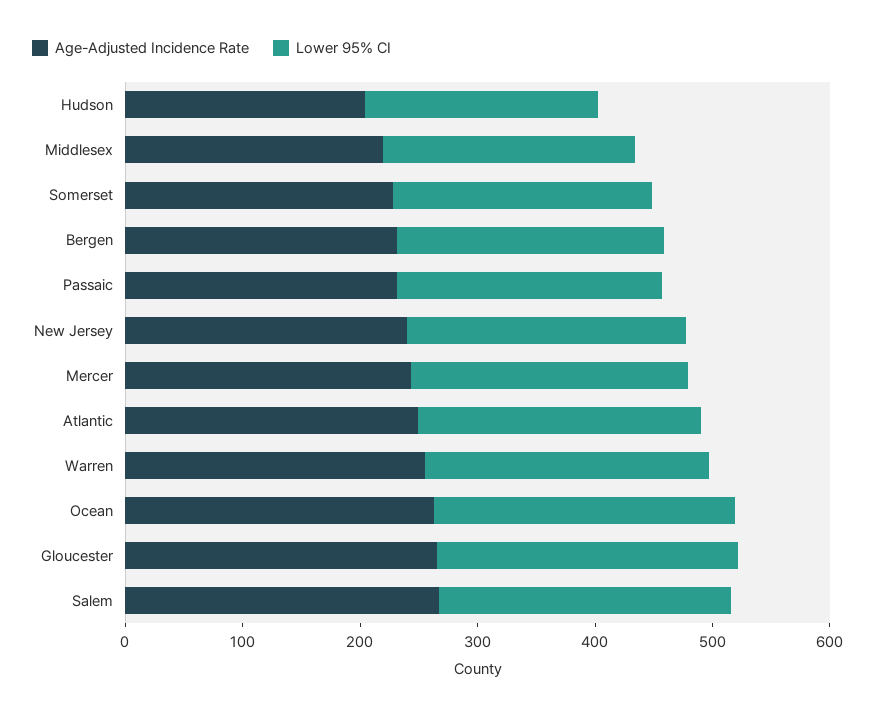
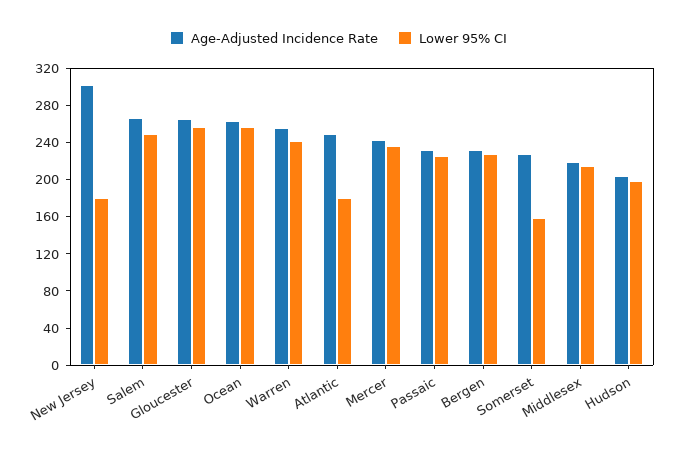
  {
    "Age-Adjusted Incidence Rate": {
      "Hudson": 200,
      "Middlesex": 220,
      "Somerset": 230,
      "Bergen": 230,
      "Passaic": 230,
-     "New Jersey": 240,
+     "New Jersey": 300,
      "Mercer": 240,
      "Atlantic": 250,
      "Warren": 260,
      "Ocean": 260,
      "Gloucester": 270,
      "Salem": 270
    },
    "Lower 95% CI": {
      "Hudson": 200,
      "Middlesex": 210,
-     "Somerset": 220,
+     "Somerset": 160,
      "Bergen": 230,
      "Passaic": 230,
-     "New Jersey": 240,
+     "New Jersey": 180,
      "Mercer": 240,
-     "Atlantic": 240,
+     "Atlantic": 180,
      "Warren": 240,
      "Ocean": 260,
      "Gloucester": 260,
      "Salem": 250
    }
  }

